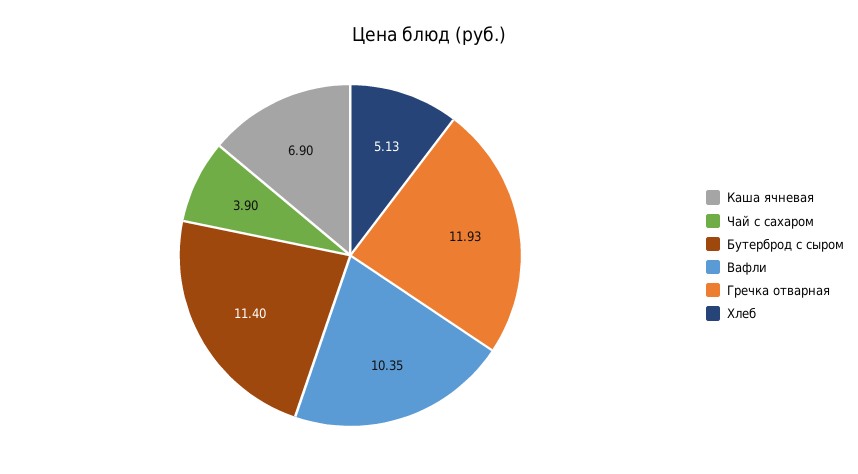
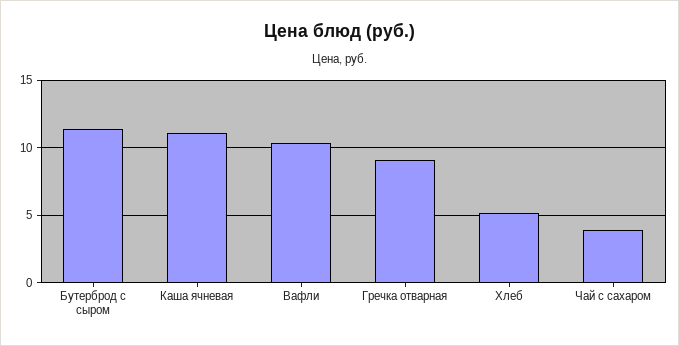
  {
-   "Каша ячневая": 6.9,
+   "Каша ячневая": 11,
    "Чай с сахаром": 3.9,
    "Бутерброд с сыром": 11.4,
    "Вафли": 10.35,
-   "Гречка отварная": 11.93,
+   "Гречка отварная": 9,
    "Хлеб": 5.13
  }

